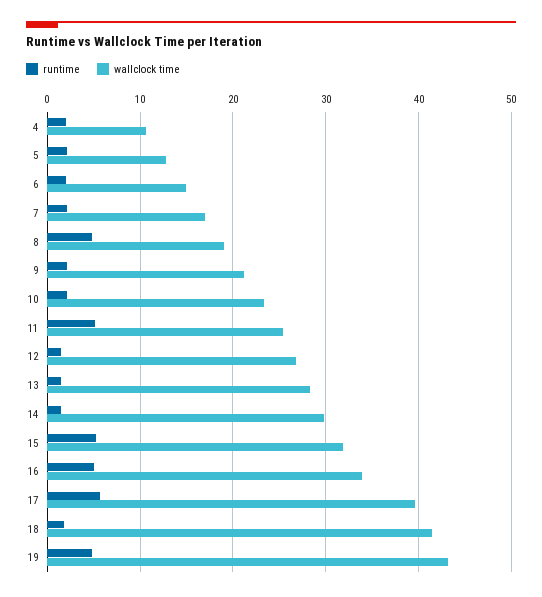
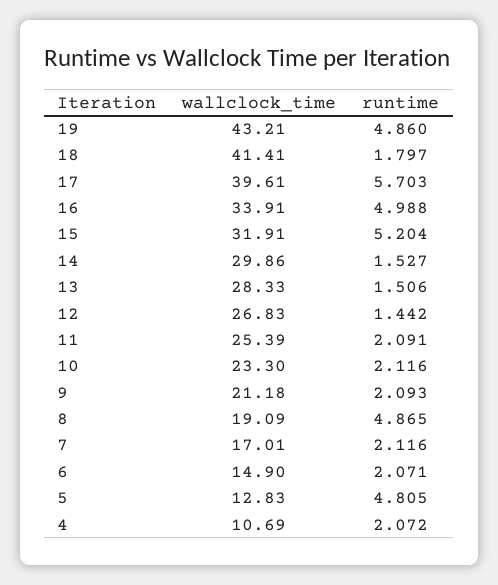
  {
    "runtime": {
      "4": 2.072,
-     "5": 2,
+     "5": 4.805,
      "6": 2.071,
      "7": 2.116,
      "8": 4.865,
      "9": 2.093,
      "10": 2.116,
-     "11": 5,
+     "11": 2.091,
      "12": 1.442,
      "13": 1.506,
      "14": 1.527,
      "15": 5.204,
      "16": 4.988,
      "17": 5.703,
      "18": 1.797,
      "19": 4.86
    },
    "wallclock time": {
      "4": 10.69,
      "5": 12.83,
      "6": 14.9,
      "7": 17.01,
      "8": 19.09,
      "9": 21.18,
      "10": 23.3,
      "11": 25.39,
      "12": 26.83,
      "13": 28.33,
      "14": 29.86,
      "15": 31.91,
      "16": 33.91,
      "17": 39.61,
      "18": 41.41,
      "19": 43.21
    }
  }

